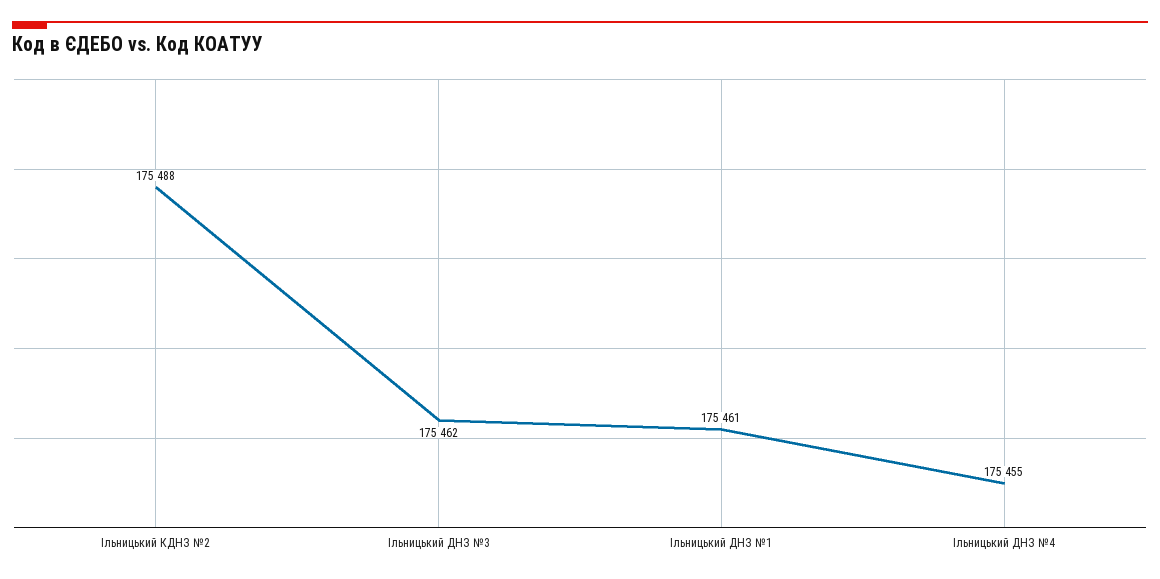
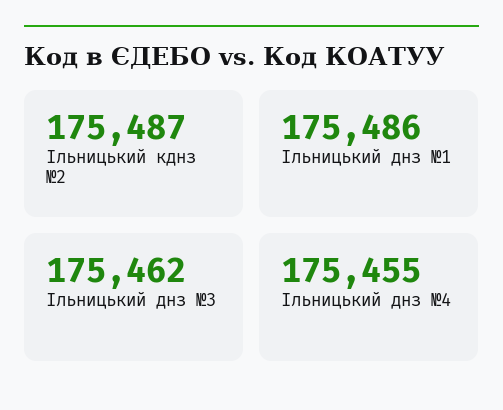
  {
-   "Ільницький КДНЗ №2": 175488,
+   "Ільницький КДНЗ №2": 175487,
    "Ільницький ДНЗ №3": 175462,
-   "Ільницький ДНЗ №1": 175461,
+   "Ільницький ДНЗ №1": 175486,
    "Ільницький ДНЗ №4": 175455
  }

